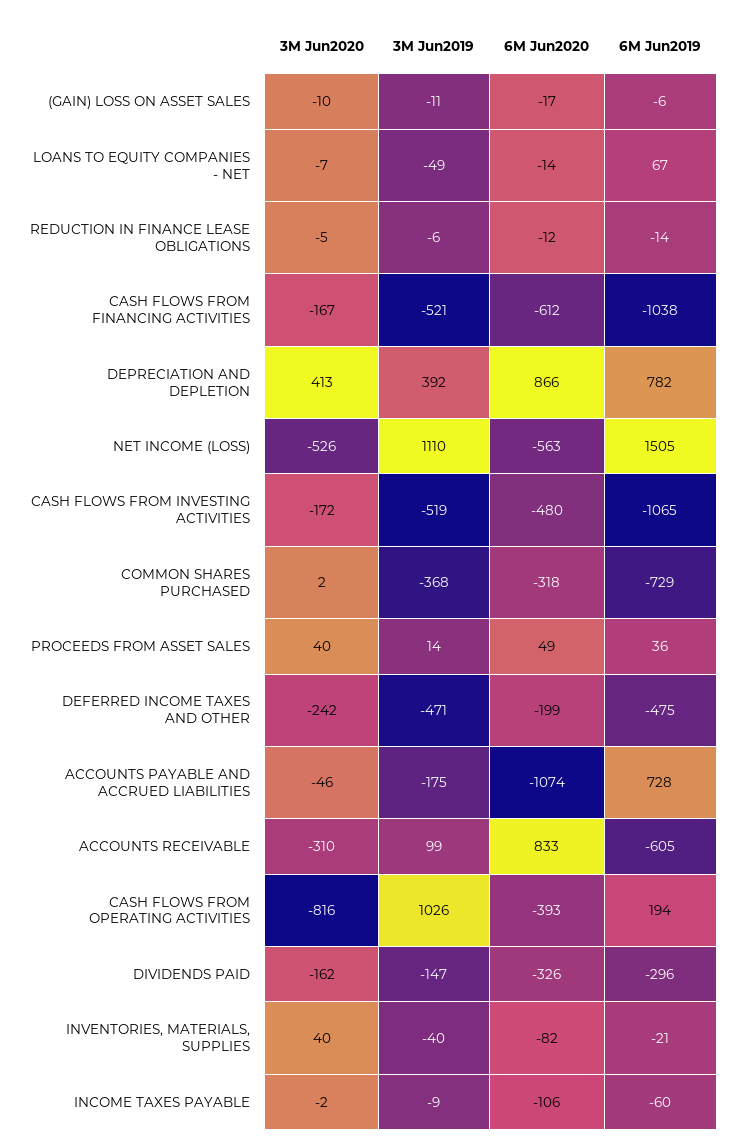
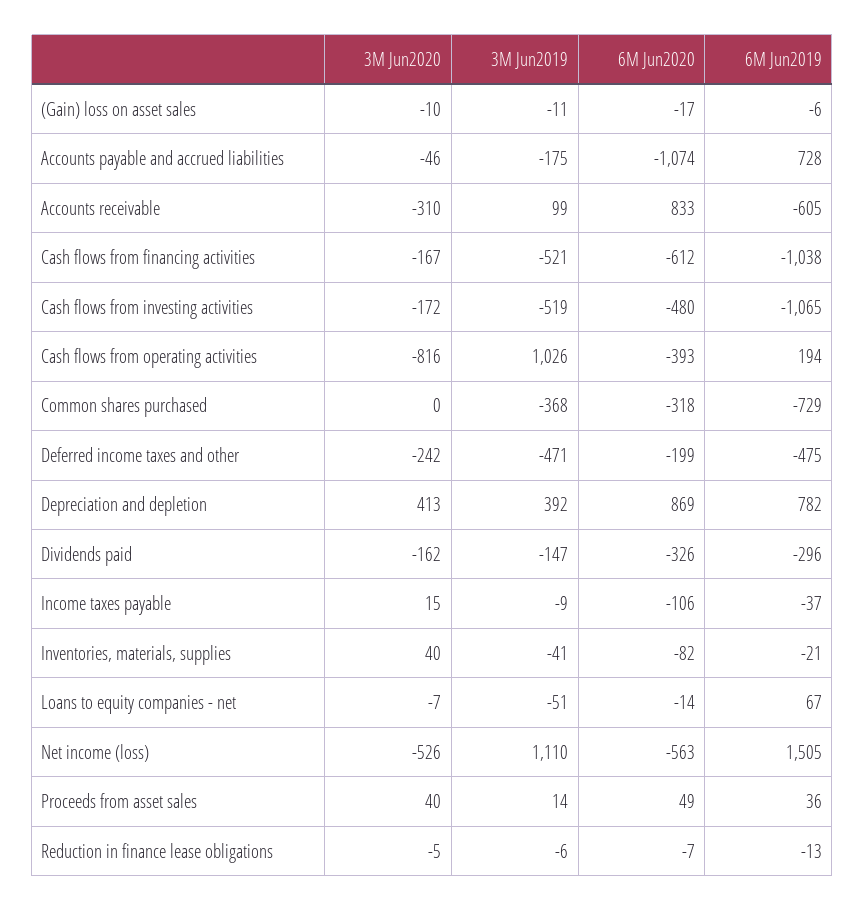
  {
    "3M Jun2020": {
      "(GAIN) LOSS ON ASSET SALES": -10,
      "LOANS TO EQUITY COMPANIES - NET": -7,
      "REDUCTION IN FINANCE LEASE OBLIGATIONS": -5,
      "CASH FLOWS FROM FINANCING ACTIVITIES": -167,
      "DEPRECIATION AND DEPLETION": 413,
      "NET INCOME (LOSS)": -526,
      "CASH FLOWS FROM INVESTING ACTIVITIES": -172,
-     "COMMON SHARES PURCHASED": 2,
+     "COMMON SHARES PURCHASED": 0,
      "PROCEEDS FROM ASSET SALES": 40,
      "DEFERRED INCOME TAXES AND OTHER": -242,
      "ACCOUNTS PAYABLE AND ACCRUED LIABILITIES": -46,
      "ACCOUNTS RECEIVABLE": -310,
      "CASH FLOWS FROM OPERATING ACTIVITIES": -816,
      "DIVIDENDS PAID": -162,
      "INVENTORIES, MATERIALS, SUPPLIES": 40,
-     "INCOME TAXES PAYABLE": -2
+     "INCOME TAXES PAYABLE": 15
    },
    "3M Jun2019": {
      "(GAIN) LOSS ON ASSET SALES": -11,
-     "LOANS TO EQUITY COMPANIES - NET": -49,
+     "LOANS TO EQUITY COMPANIES - NET": -51,
      "REDUCTION IN FINANCE LEASE OBLIGATIONS": -6,
      "CASH FLOWS FROM FINANCING ACTIVITIES": -521,
      "DEPRECIATION AND DEPLETION": 392,
      "NET INCOME (LOSS)": 1110,
      "CASH FLOWS FROM INVESTING ACTIVITIES": -519,
      "COMMON SHARES PURCHASED": -368,
      "PROCEEDS FROM ASSET SALES": 14,
      "DEFERRED INCOME TAXES AND OTHER": -471,
      "ACCOUNTS PAYABLE AND ACCRUED LIABILITIES": -175,
      "ACCOUNTS RECEIVABLE": 99,
      "CASH FLOWS FROM OPERATING ACTIVITIES": 1026,
      "DIVIDENDS PAID": -147,
-     "INVENTORIES, MATERIALS, SUPPLIES": -40,
+     "INVENTORIES, MATERIALS, SUPPLIES": -41,
      "INCOME TAXES PAYABLE": -9
    },
    "6M Jun2020": {
      "(GAIN) LOSS ON ASSET SALES": -17,
      "LOANS TO EQUITY COMPANIES - NET": -14,
-     "REDUCTION IN FINANCE LEASE OBLIGATIONS": -12,
+     "REDUCTION IN FINANCE LEASE OBLIGATIONS": -7,
      "CASH FLOWS FROM FINANCING ACTIVITIES": -612,
-     "DEPRECIATION AND DEPLETION": 866,
+     "DEPRECIATION AND DEPLETION": 869,
      "NET INCOME (LOSS)": -563,
      "CASH FLOWS FROM INVESTING ACTIVITIES": -480,
      "COMMON SHARES PURCHASED": -318,
      "PROCEEDS FROM ASSET SALES": 49,
      "DEFERRED INCOME TAXES AND OTHER": -199,
      "ACCOUNTS PAYABLE AND ACCRUED LIABILITIES": -1074,
      "ACCOUNTS RECEIVABLE": 833,
      "CASH FLOWS FROM OPERATING ACTIVITIES": -393,
      "DIVIDENDS PAID": -326,
      "INVENTORIES, MATERIALS, SUPPLIES": -82,
      "INCOME TAXES PAYABLE": -106
    },
    "6M Jun2019": {
      "(GAIN) LOSS ON ASSET SALES": -6,
      "LOANS TO EQUITY COMPANIES - NET": 67,
-     "REDUCTION IN FINANCE LEASE OBLIGATIONS": -14,
+     "REDUCTION IN FINANCE LEASE OBLIGATIONS": -13,
      "CASH FLOWS FROM FINANCING ACTIVITIES": -1038,
      "DEPRECIATION AND DEPLETION": 782,
      "NET INCOME (LOSS)": 1505,
      "CASH FLOWS FROM INVESTING ACTIVITIES": -1065,
      "COMMON SHARES PURCHASED": -729,
      "PROCEEDS FROM ASSET SALES": 36,
      "DEFERRED INCOME TAXES AND OTHER": -475,
      "ACCOUNTS PAYABLE AND ACCRUED LIABILITIES": 728,
      "ACCOUNTS RECEIVABLE": -605,
      "CASH FLOWS FROM OPERATING ACTIVITIES": 194,
      "DIVIDENDS PAID": -296,
      "INVENTORIES, MATERIALS, SUPPLIES": -21,
-     "INCOME TAXES PAYABLE": -60
+     "INCOME TAXES PAYABLE": -37
    }
  }

